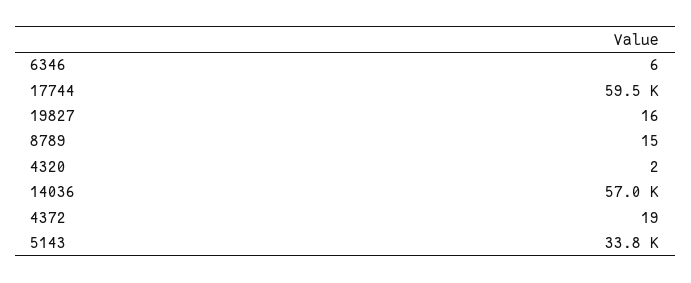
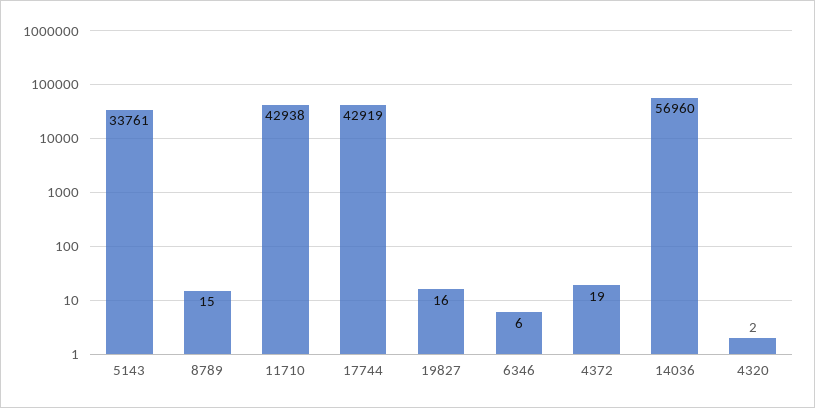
  {
    "6346": 6,
-   "17744": 59500,
+   "17744": 42919,
    "19827": 16,
    "8789": 15,
    "4320": 2,
    "14036": 56960,
    "4372": 19,
-   "5143": 33761
+   "5143": 33761,
+   "11710": 42938
  }

